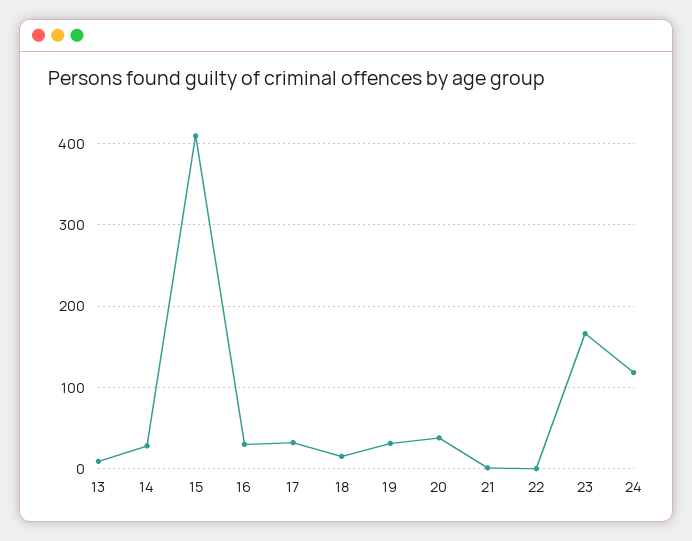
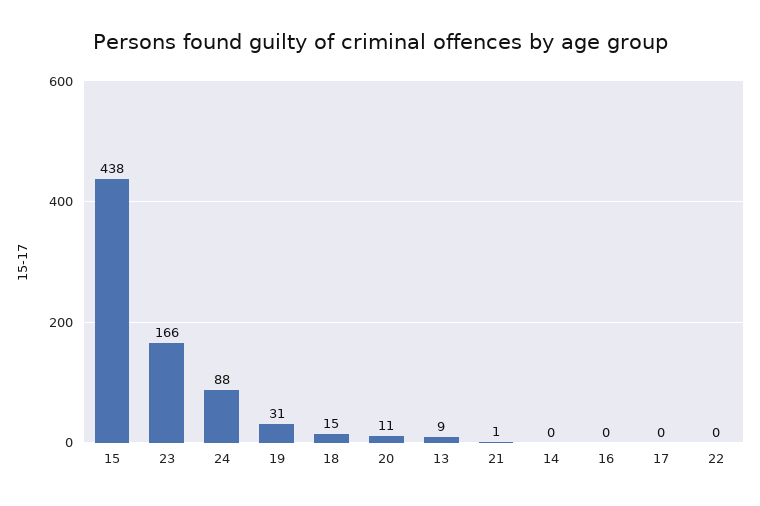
  {
    "13": 9,
-   "14": 30,
+   "14": 0,
-   "15": 410,
+   "15": 438,
-   "16": 30,
+   "16": 0,
-   "17": 30,
+   "17": 0,
    "18": 15,
    "19": 31,
-   "20": 40,
+   "20": 11,
    "21": 1,
    "22": 0,
    "23": 166,
-   "24": 120
+   "24": 88
  }

